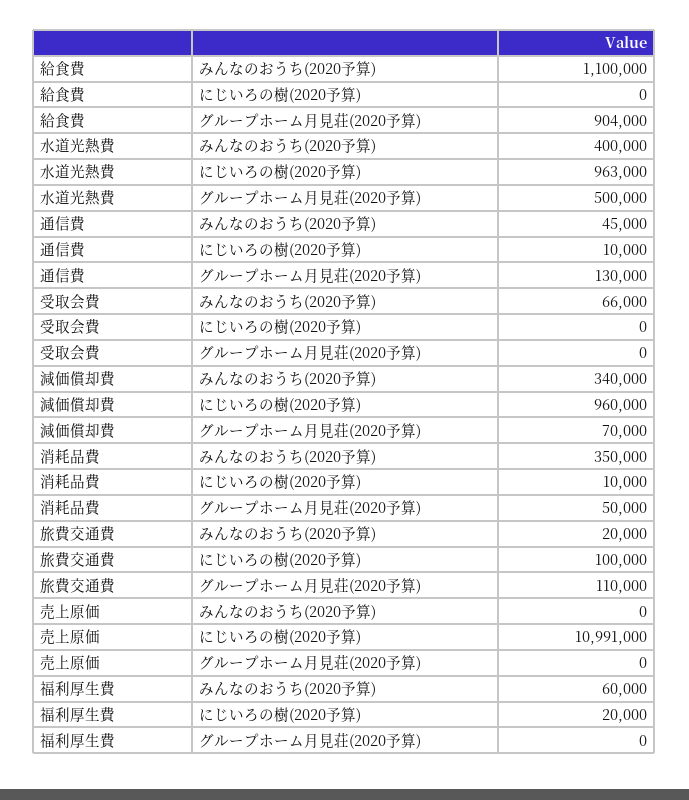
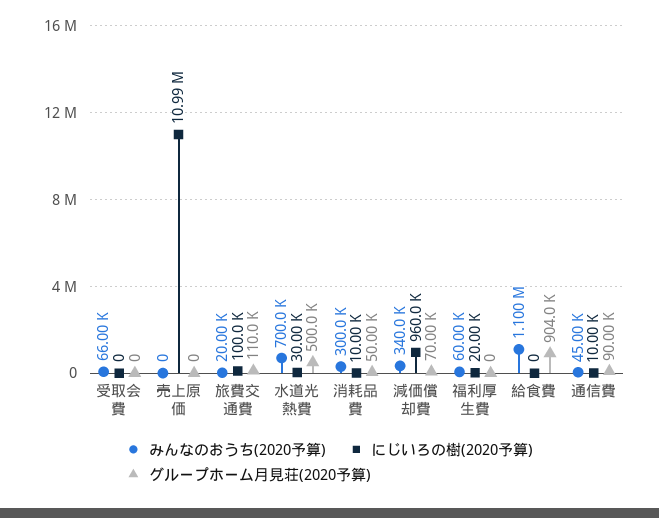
  {
    "みんなのおうち(2020予算)": {
      "給食費": 1100000,
-     "水道光熱費": 400000,
+     "水道光熱費": 700000,
      "通信費": 45000,
      "受取会費": 66000,
      "減価償却費": 340000,
-     "消耗品費": 350000,
+     "消耗品費": 300000,
      "旅費交通費": 20000,
      "売上原価": 0,
      "福利厚生費": 60000
    },
    "にじいろの樹(2020予算)": {
      "給食費": 0,
-     "水道光熱費": 963000,
+     "水道光熱費": 30000,
      "通信費": 10000,
      "受取会費": 0,
      "減価償却費": 960000,
      "消耗品費": 10000,
      "旅費交通費": 100000,
      "売上原価": 10991000,
      "福利厚生費": 20000
    },
    "グループホーム月見荘(2020予算)": {
      "給食費": 904000,
      "水道光熱費": 500000,
-     "通信費": 130000,
+     "通信費": 90000,
      "受取会費": 0,
      "減価償却費": 70000,
      "消耗品費": 50000,
      "旅費交通費": 110000,
      "売上原価": 0,
      "福利厚生費": 0
    }
  }

